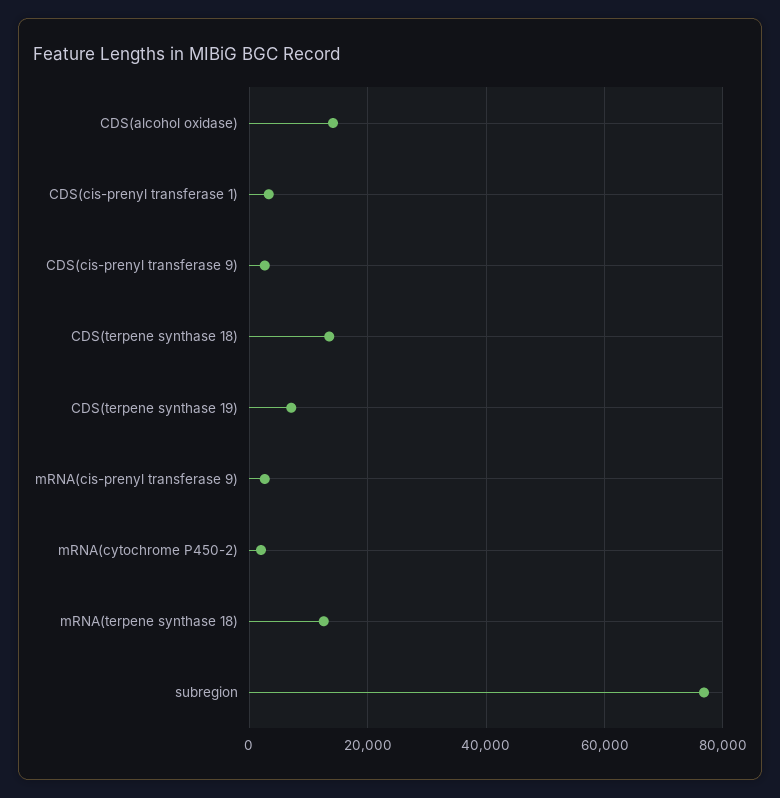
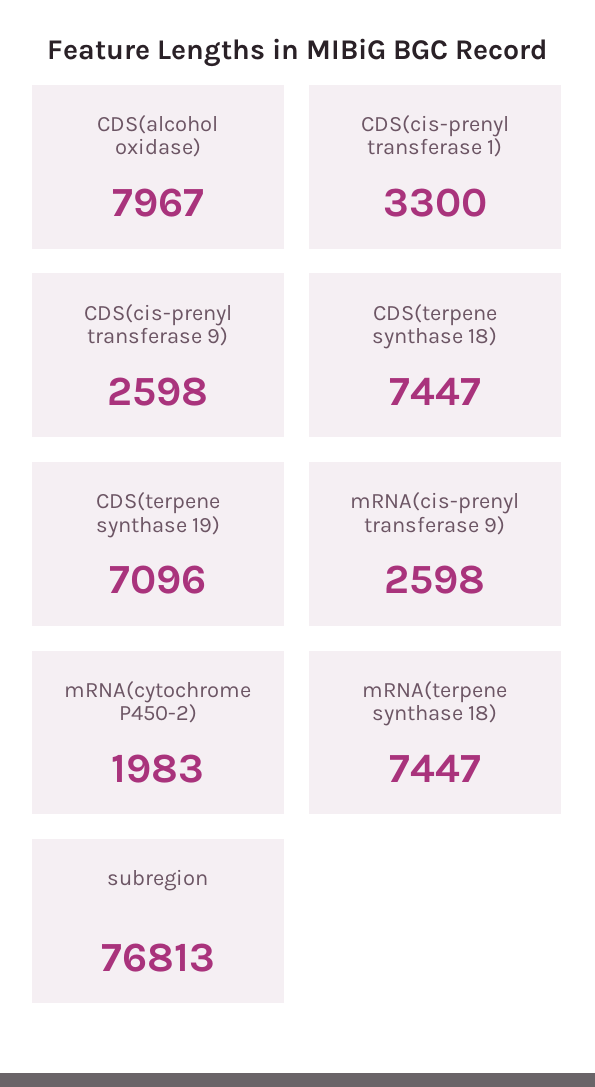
  {
-   "CDS(alcohol oxidase)": 14000,
+   "CDS(alcohol oxidase)": 7967,
    "CDS(cis-prenyl transferase 1)": 3300,
    "CDS(cis-prenyl transferase 9)": 2598,
-   "CDS(terpene synthase 18)": 14000,
+   "CDS(terpene synthase 18)": 7447,
    "CDS(terpene synthase 19)": 7096,
    "mRNA(cis-prenyl transferase 9)": 2598,
    "mRNA(cytochrome P450-2)": 1983,
-   "mRNA(terpene synthase 18)": 12000,
+   "mRNA(terpene synthase 18)": 7447,
    "subregion": 76813
  }

